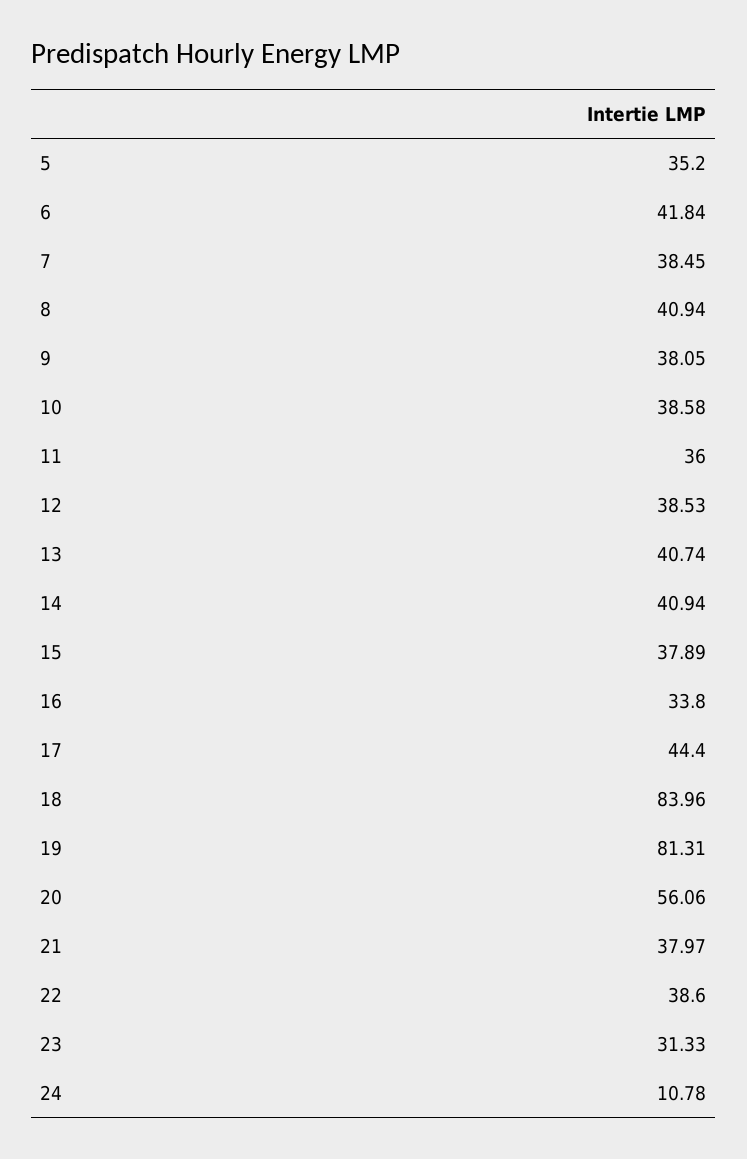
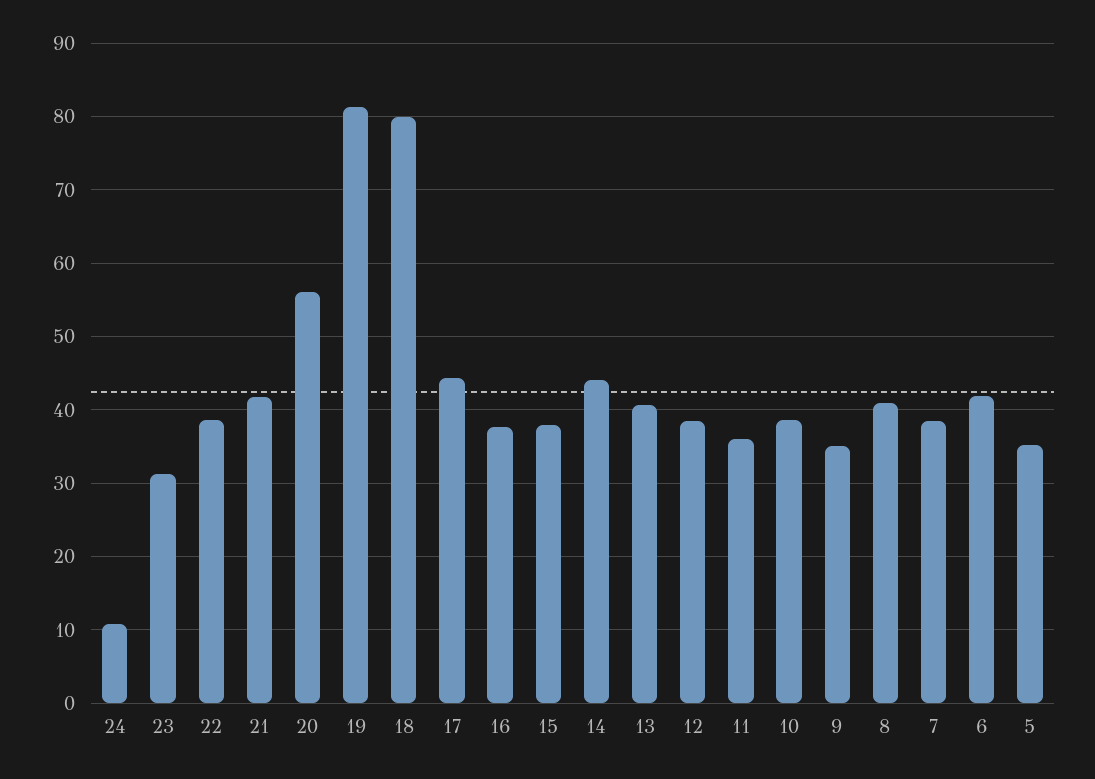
  {
    "5": 35.2,
    "6": 41.84,
    "7": 38.45,
    "8": 40.94,
-   "9": 38.05,
+   "9": 35,
    "10": 38.58,
    "11": 36,
    "12": 38.53,
    "13": 40.74,
-   "14": 40.94,
+   "14": 44,
    "15": 37.89,
-   "16": 33.8,
+   "16": 38,
    "17": 44.4,
-   "18": 83.96,
+   "18": 80,
    "19": 81.31,
    "20": 56.06,
-   "21": 37.97,
+   "21": 42,
    "22": 38.6,
    "23": 31.33,
    "24": 10.78
  }

